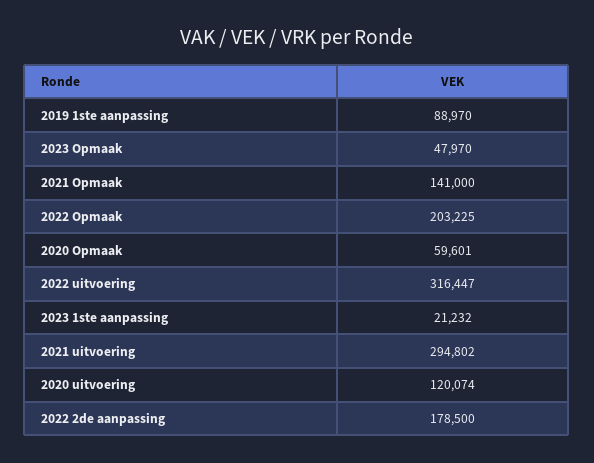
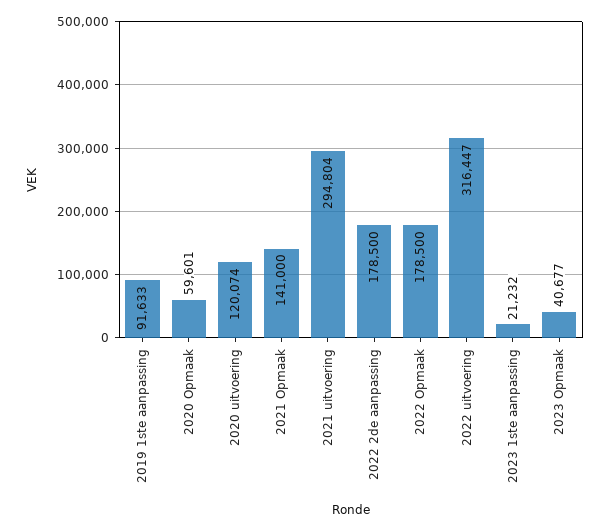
  {
-   "2019 1ste aanpassing": 88970,
+   "2019 1ste aanpassing": 91633,
-   "2023 Opmaak": 47970,
+   "2023 Opmaak": 40677,
    "2021 Opmaak": 141000,
-   "2022 Opmaak": 203225,
+   "2022 Opmaak": 178500,
    "2020 Opmaak": 59601,
    "2022 uitvoering": 316447,
    "2023 1ste aanpassing": 21232,
-   "2021 uitvoering": 294802,
+   "2021 uitvoering": 294804,
    "2020 uitvoering": 120074,
    "2022 2de aanpassing": 178500
  }

